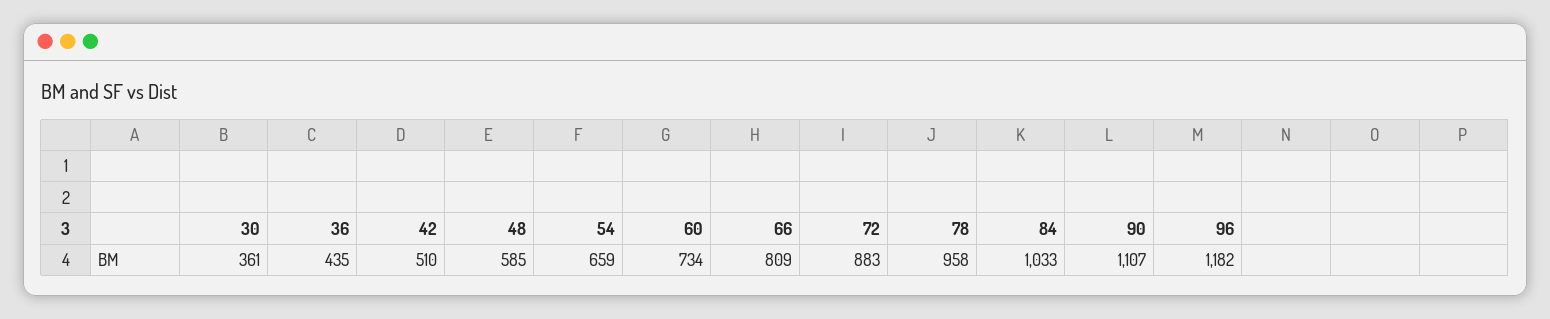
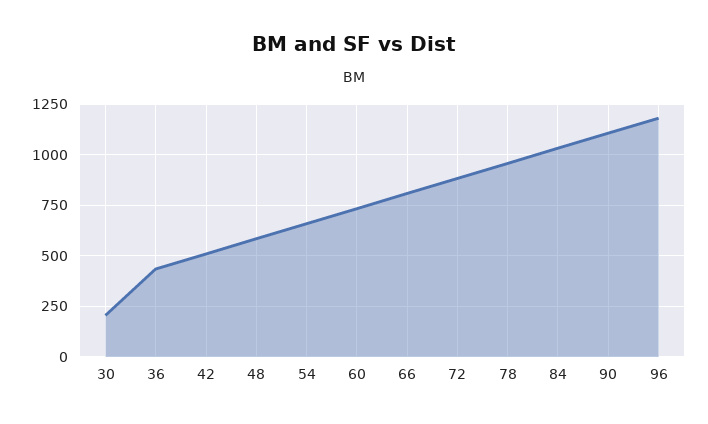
  {
-   "30": 361,
+   "30": 200,
    "36": 435,
    "42": 510,
    "48": 585,
    "54": 659,
    "60": 734,
    "66": 809,
    "72": 883,
    "78": 958,
    "84": 1033,
    "90": 1107,
    "96": 1182
  }

